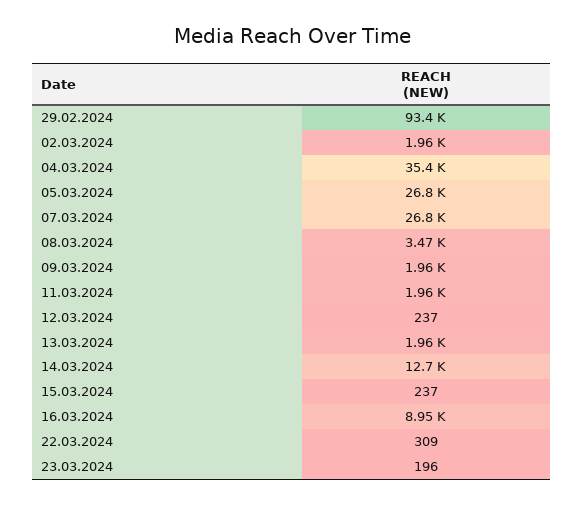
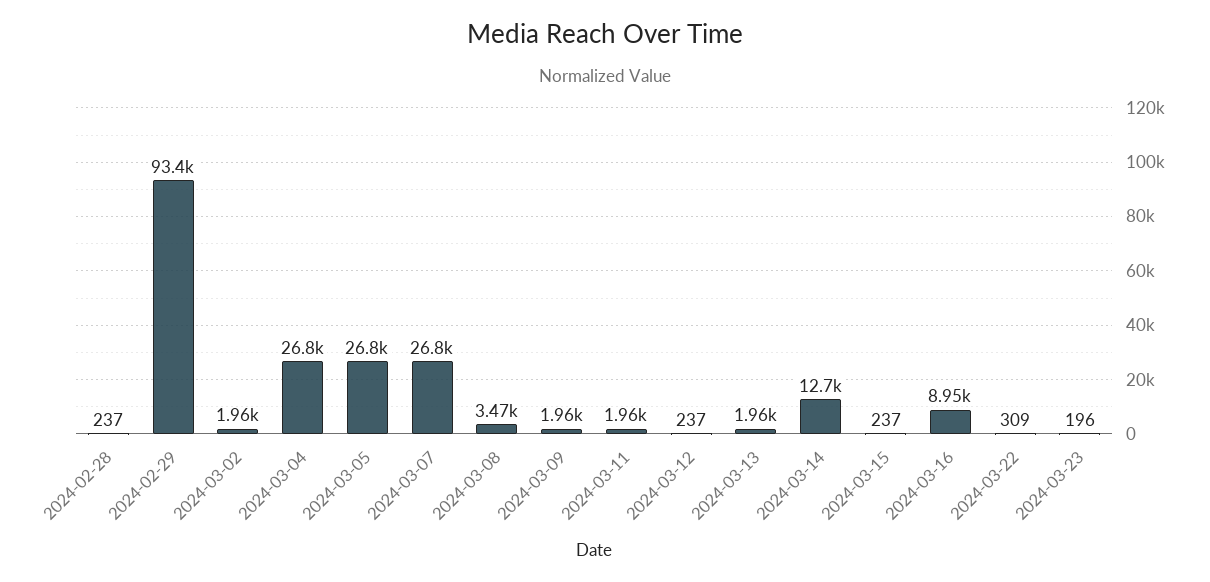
  {
    "29.02.2024": 93400,
    "02.03.2024": 1960,
-   "04.03.2024": 35400,
+   "04.03.2024": 26800,
    "05.03.2024": 26800,
    "07.03.2024": 26800,
    "08.03.2024": 3470,
    "09.03.2024": 1960,
    "11.03.2024": 1960,
    "12.03.2024": 237,
    "13.03.2024": 1960,
    "14.03.2024": 12700,
    "15.03.2024": 237,
    "16.03.2024": 8950,
    "22.03.2024": 309,
-   "23.03.2024": 196
+   "23.03.2024": 196,
+   "2024-02-28": 237
  }

